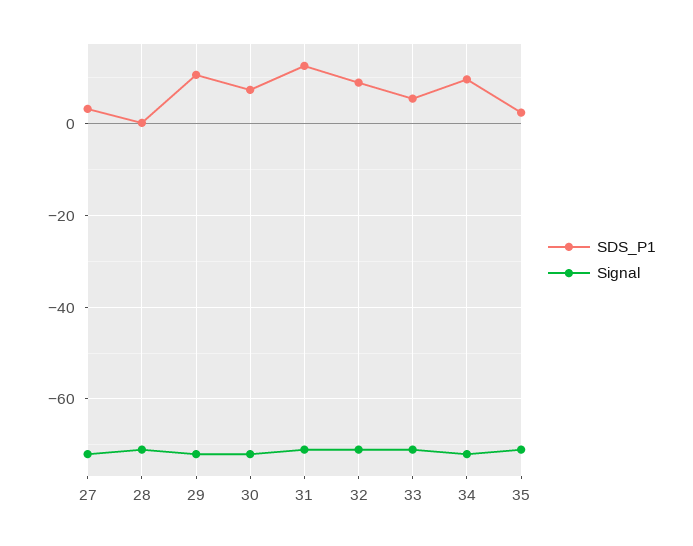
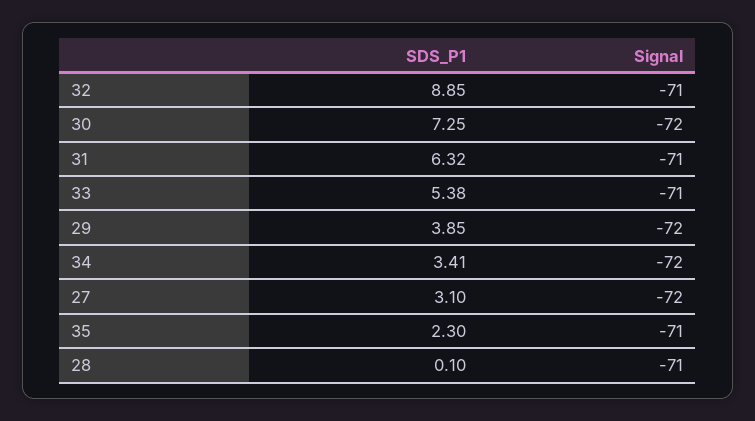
  {
    "SDS_P1": {
      "27": 3.1,
      "28": 0.1,
-     "29": 10,
+     "29": 3.85,
      "30": 7.25,
-     "31": 12,
+     "31": 6.32,
      "32": 8.85,
      "33": 5.38,
-     "34": 10,
+     "34": 3.41,
      "35": 2.3
    },
    "Signal": {
      "27": -72,
      "28": -71,
      "29": -72,
      "30": -72,
      "31": -71,
      "32": -71,
      "33": -71,
      "34": -72,
      "35": -71
    }
  }

